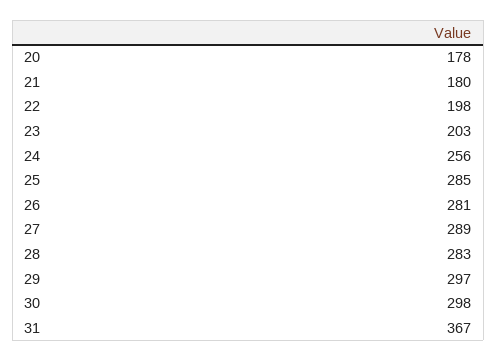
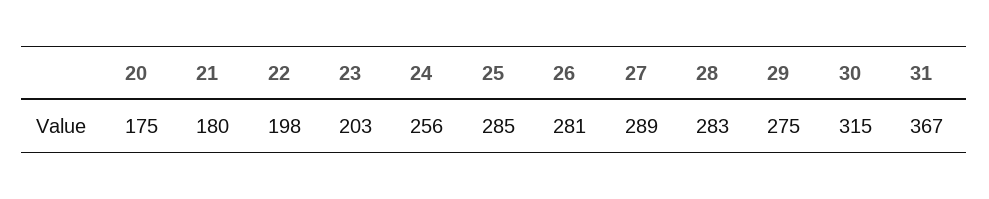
  {
-   "20": 178,
+   "20": 175,
    "21": 180,
    "22": 198,
    "23": 203,
    "24": 256,
    "25": 285,
    "26": 281,
    "27": 289,
    "28": 283,
-   "29": 297,
+   "29": 275,
-   "30": 298,
+   "30": 315,
    "31": 367
  }

